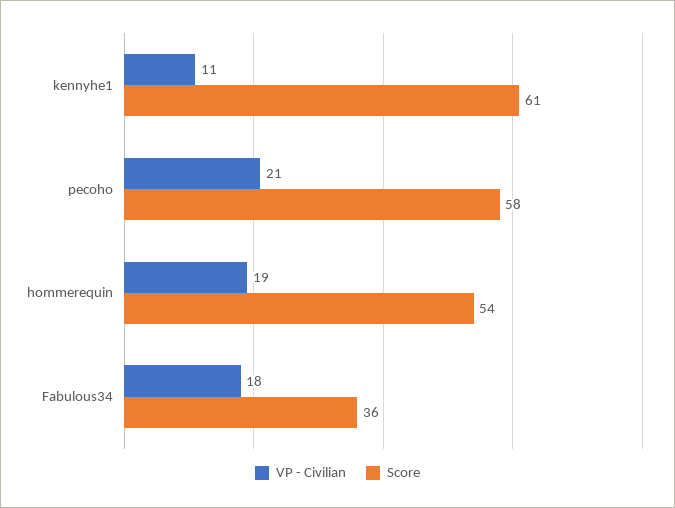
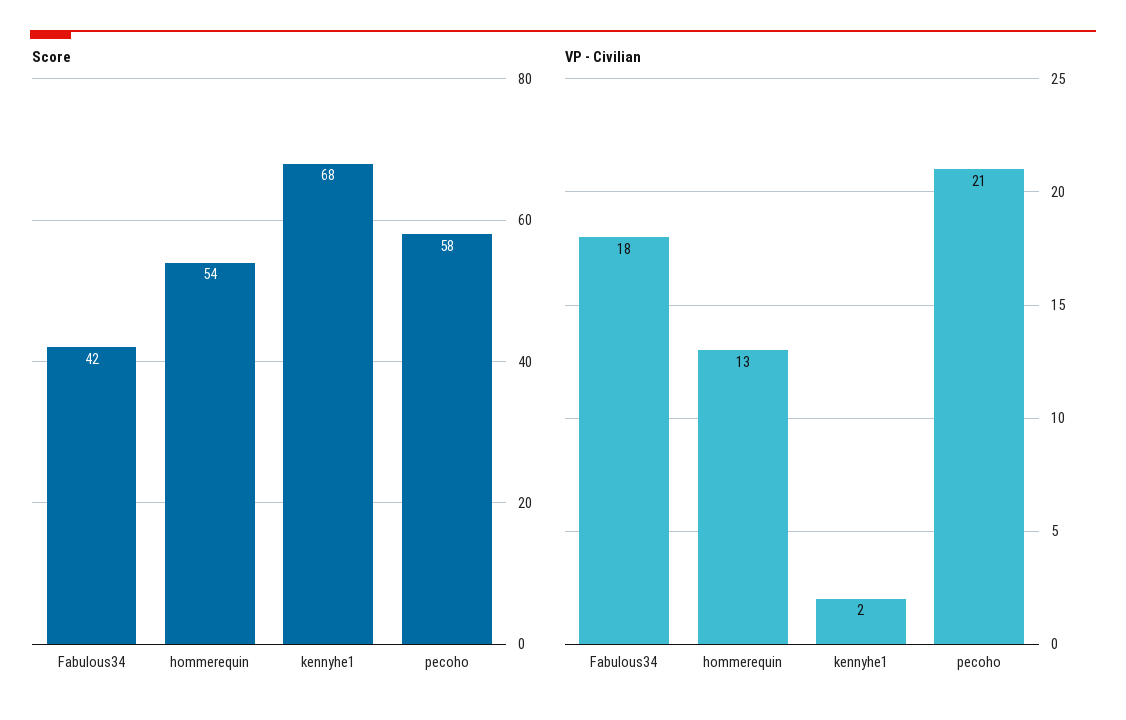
  {
    "VP - Civilian": {
-     "kennyhe1": 11,
+     "kennyhe1": 2,
      "pecoho": 21,
-     "hommerequin": 19,
+     "hommerequin": 13,
      "Fabulous34": 18
    },
    "Score": {
-     "kennyhe1": 61,
+     "kennyhe1": 68,
      "pecoho": 58,
      "hommerequin": 54,
-     "Fabulous34": 36
+     "Fabulous34": 42
    }
  }

